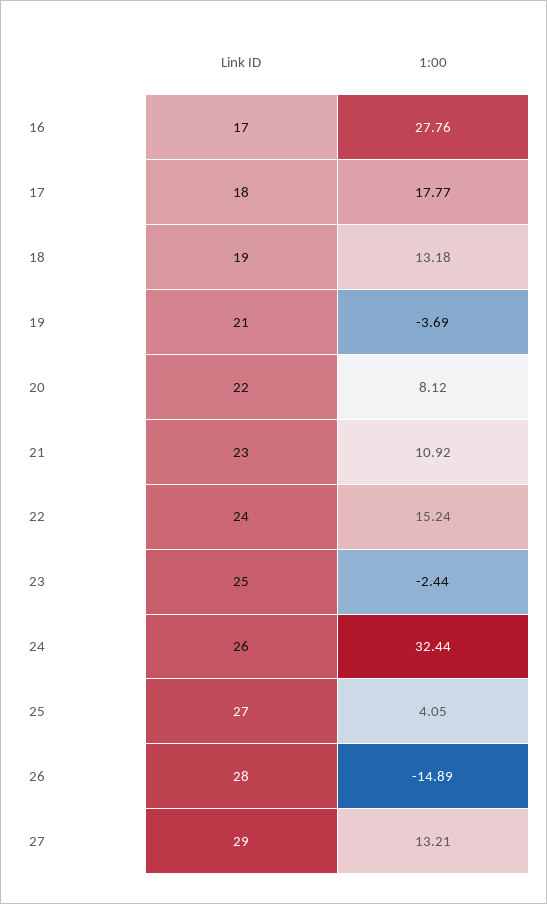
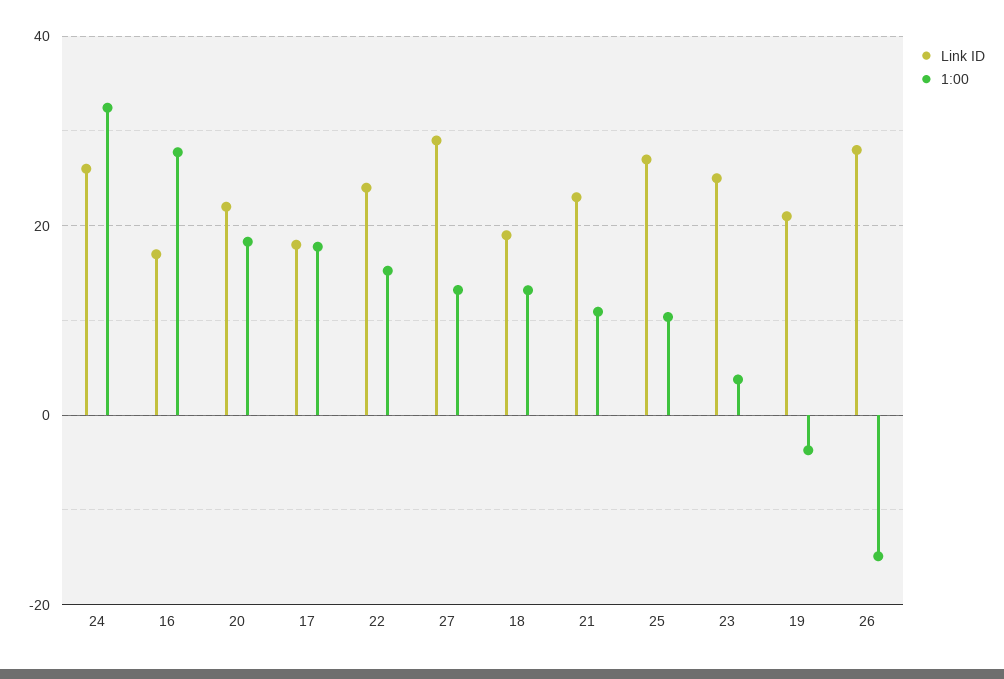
  {
    "Link ID": {
      "16": 17,
      "17": 18,
      "18": 19,
      "19": 21,
      "20": 22,
      "21": 23,
      "22": 24,
      "23": 25,
      "24": 26,
      "25": 27,
      "26": 28,
      "27": 29
    },
    "1:00": {
      "16": 27.76,
      "17": 17.77,
      "18": 13.18,
      "19": -3.69,
-     "20": 8.12,
+     "20": 18,
      "21": 10.92,
      "22": 15.24,
-     "23": -2.44,
+     "23": 4,
      "24": 32.44,
-     "25": 4.05,
+     "25": 10,
      "26": -14.89,
      "27": 13.21
    }
  }

